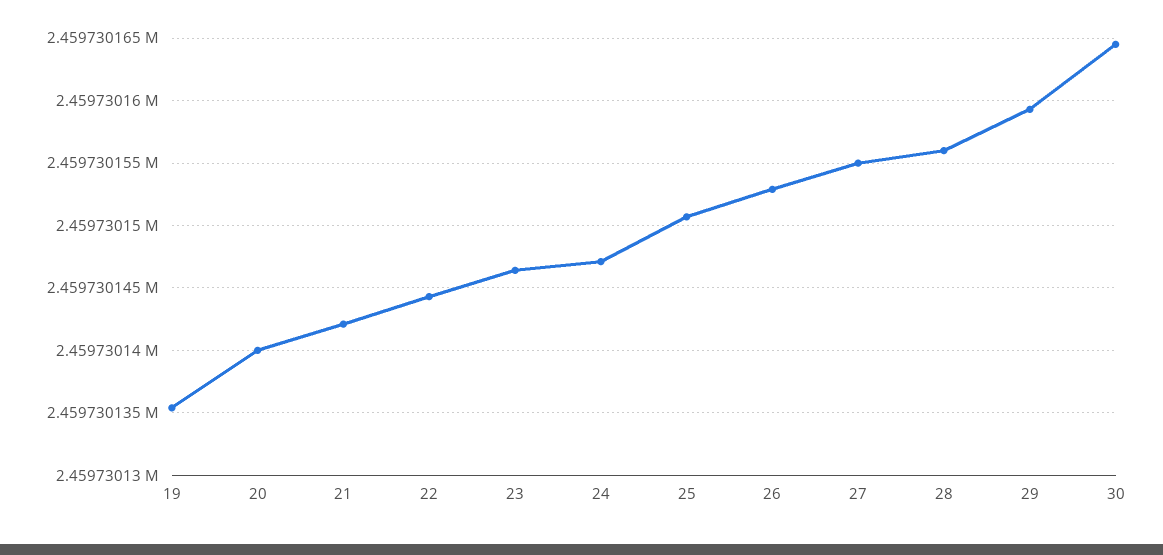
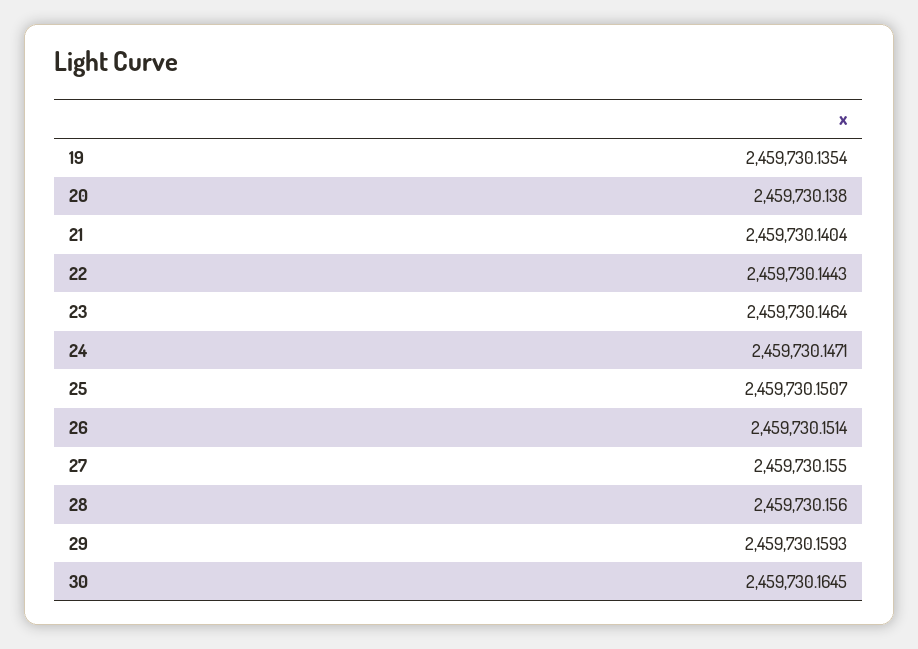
  {
    "19": 2459730.1354,
-   "20": 2459730.14,
+   "20": 2459730.138,
-   "21": 2459730.142,
+   "21": 2459730.1404,
    "22": 2459730.1443,
    "23": 2459730.1464,
    "24": 2459730.1471,
    "25": 2459730.1507,
-   "26": 2459730.153,
+   "26": 2459730.1514,
    "27": 2459730.155,
    "28": 2459730.156,
    "29": 2459730.1593,
    "30": 2459730.1645
  }

